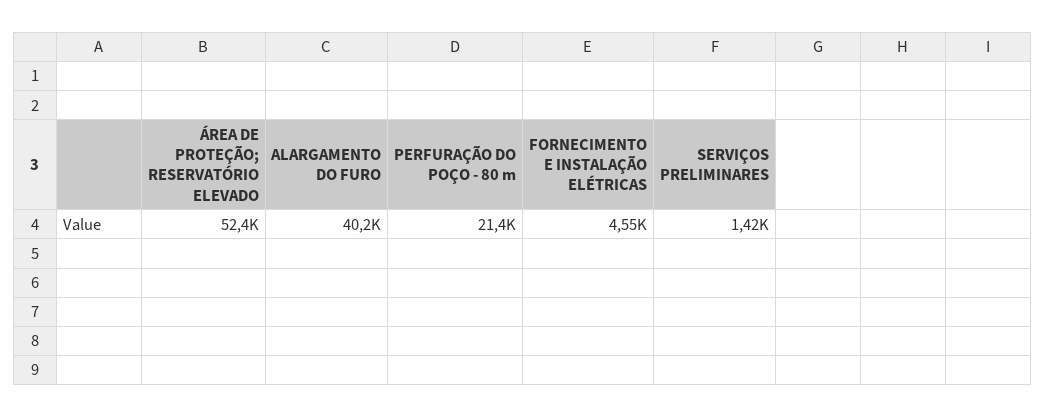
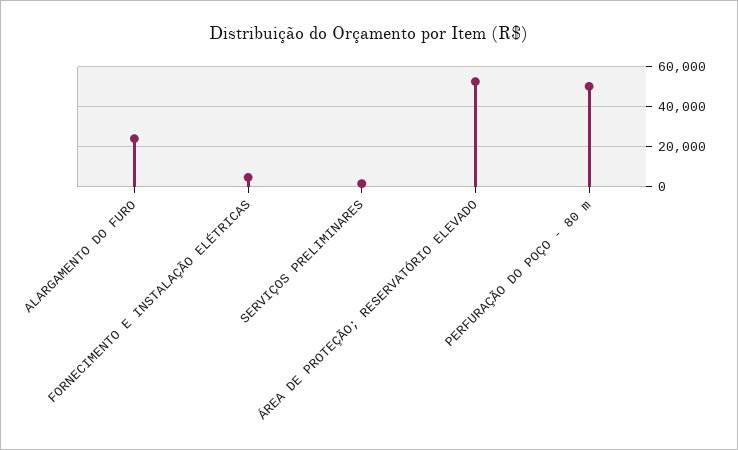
  {
    "ÁREA DE PROTEÇÃO; RESERVATÓRIO ELEVADO": 52400,
-   "ALARGAMENTO DO FURO": 40200,
+   "ALARGAMENTO DO FURO": 25000,
-   "PERFURAÇÃO DO POÇO - 80 m": 21400,
+   "PERFURAÇÃO DO POÇO - 80 m": 50000,
    "FORNECIMENTO E INSTALAÇÃO ELÉTRICAS": 4550,
    "SERVIÇOS PRELIMINARES": 1420
  }

